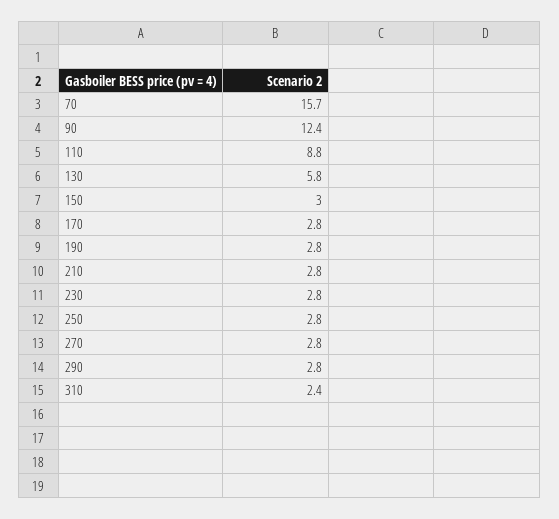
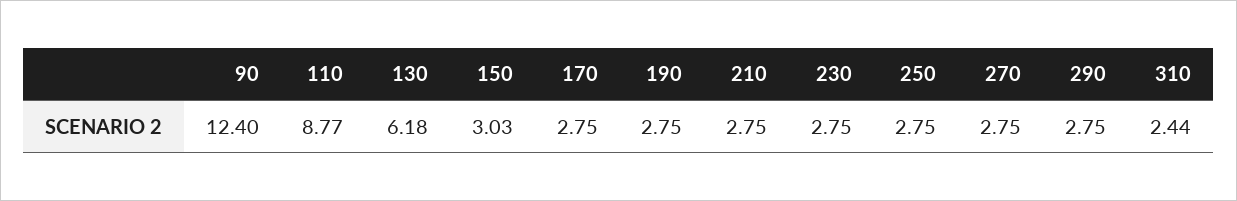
  {
-   "70": 15.7,
    "90": 12.4,
    "110": 8.77,
-   "130": 5.8,
+   "130": 6.18,
    "150": 3.03,
    "170": 2.75,
    "190": 2.75,
    "210": 2.75,
    "230": 2.75,
    "250": 2.75,
    "270": 2.75,
    "290": 2.75,
    "310": 2.44
  }

